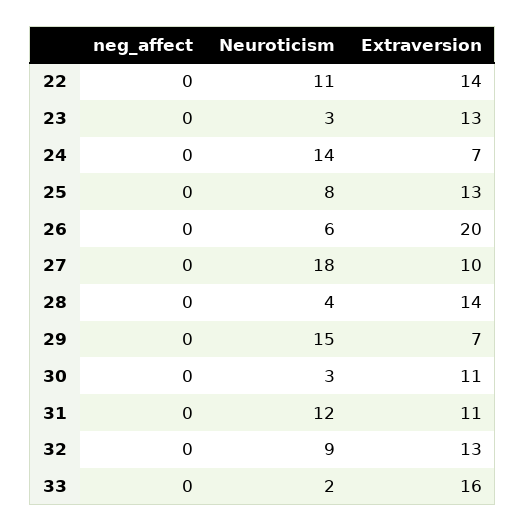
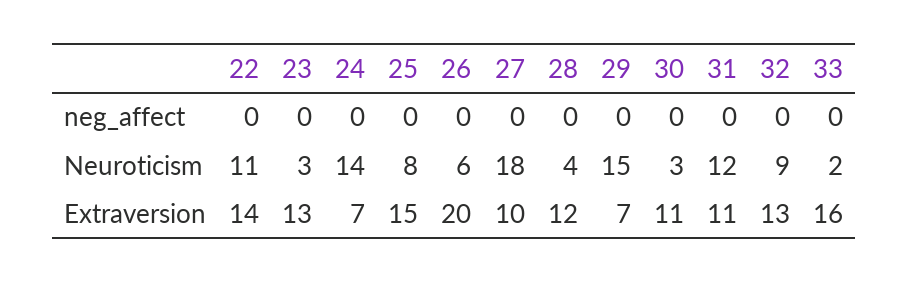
  {
    "neg_affect": {
      "22": 0,
      "23": 0,
      "24": 0,
      "25": 0,
      "26": 0,
      "27": 0,
      "28": 0,
      "29": 0,
      "30": 0,
      "31": 0,
      "32": 0,
      "33": 0
    },
    "Neuroticism": {
      "22": 11,
      "23": 3,
      "24": 14,
      "25": 8,
      "26": 6,
      "27": 18,
      "28": 4,
      "29": 15,
      "30": 3,
      "31": 12,
      "32": 9,
      "33": 2
    },
    "Extraversion": {
      "22": 14,
      "23": 13,
      "24": 7,
-     "25": 13,
+     "25": 15,
      "26": 20,
      "27": 10,
-     "28": 14,
+     "28": 12,
      "29": 7,
      "30": 11,
      "31": 11,
      "32": 13,
      "33": 16
    }
  }

